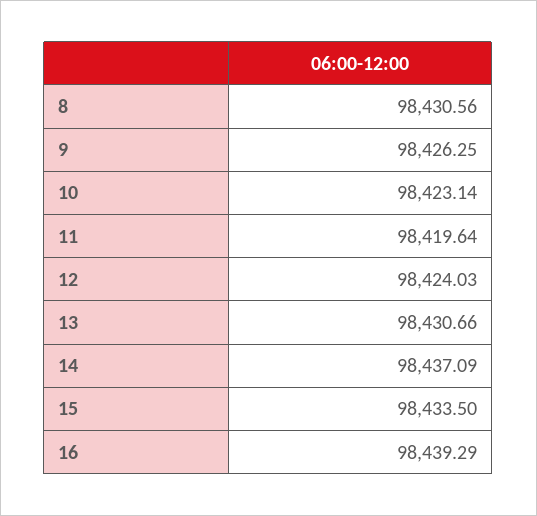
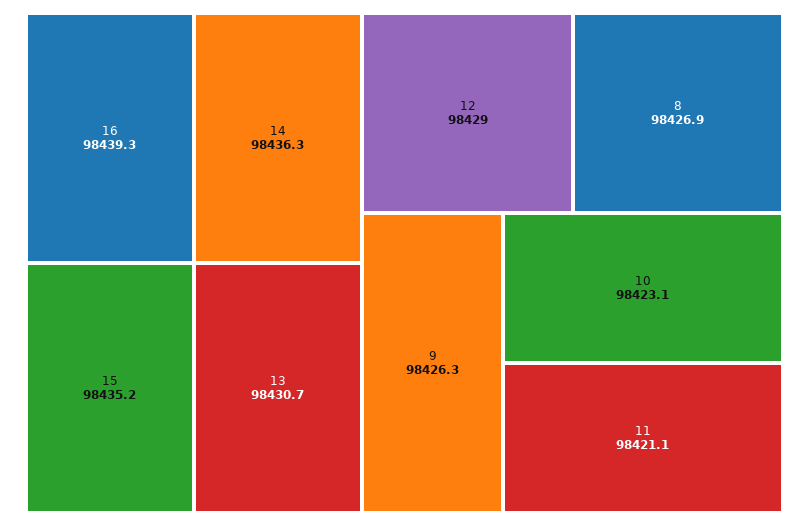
  {
-   "8": 98430.56,
+   "8": 98426.9,
    "9": 98426.25,
    "10": 98423.14,
-   "11": 98419.64,
+   "11": 98421.1,
-   "12": 98424.03,
+   "12": 98429,
    "13": 98430.66,
-   "14": 98437.09,
+   "14": 98436.3,
-   "15": 98433.5,
+   "15": 98435.2,
    "16": 98439.29
  }

